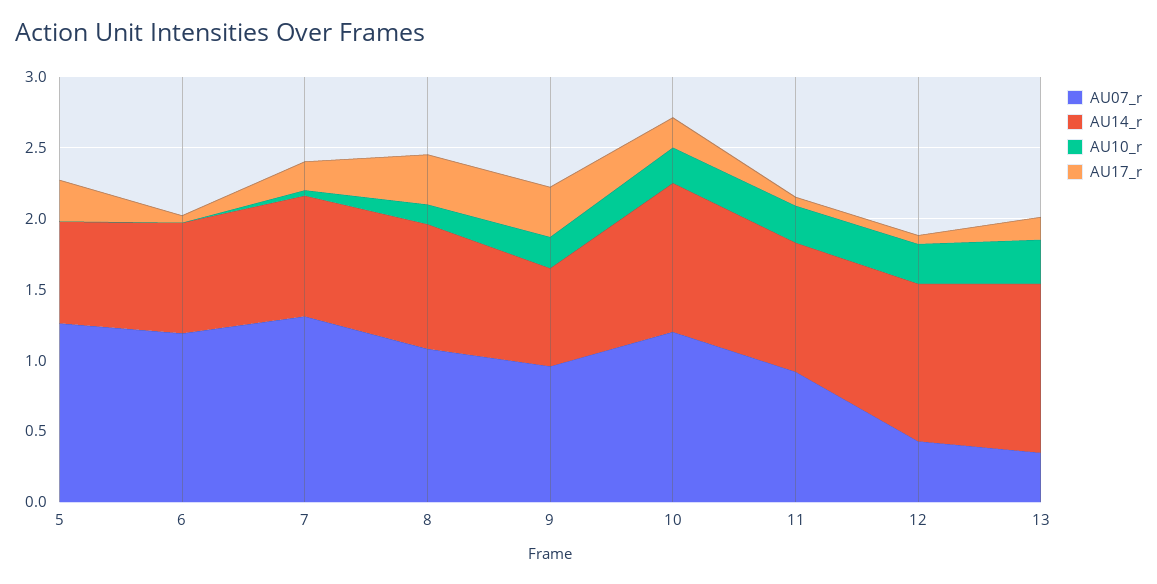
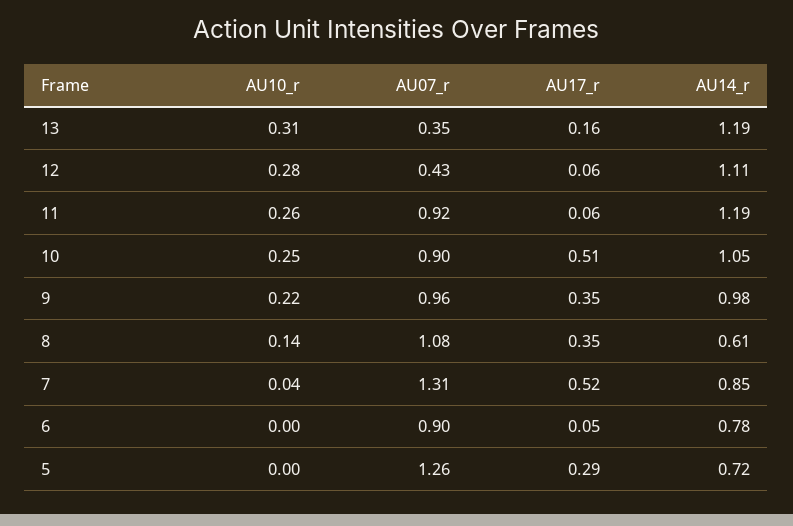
  {
    "AU07_r": {
      "5": 1.26,
-     "6": 1.2,
+     "6": 0.9,
      "7": 1.31,
      "8": 1.08,
      "9": 0.96,
-     "10": 1.2,
+     "10": 0.9,
      "11": 0.92,
      "12": 0.43,
      "13": 0.35
    },
    "AU14_r": {
      "5": 0.72,
      "6": 0.78,
      "7": 0.85,
-     "8": 0.9,
+     "8": 0.61,
-     "9": 0.7,
+     "9": 0.98,
      "10": 1.05,
-     "11": 0.9,
+     "11": 1.19,
      "12": 1.11,
      "13": 1.19
    },
    "AU10_r": {
      "5": 0,
      "6": 0,
      "7": 0.04,
      "8": 0.14,
      "9": 0.22,
      "10": 0.25,
      "11": 0.26,
      "12": 0.28,
      "13": 0.31
    },
    "AU17_r": {
      "5": 0.29,
      "6": 0.05,
-     "7": 0.2,
+     "7": 0.52,
      "8": 0.35,
      "9": 0.35,
-     "10": 0.2,
+     "10": 0.51,
      "11": 0.06,
      "12": 0.06,
      "13": 0.16
    }
  }

